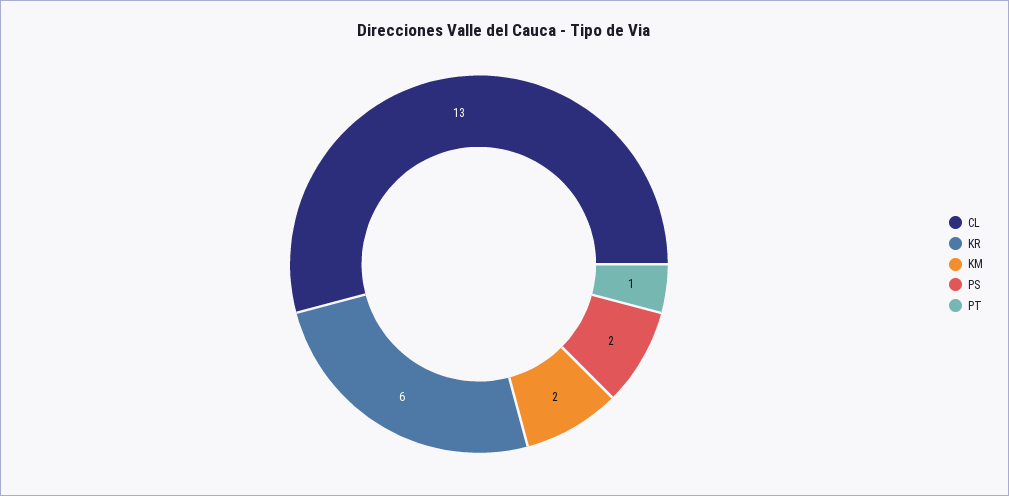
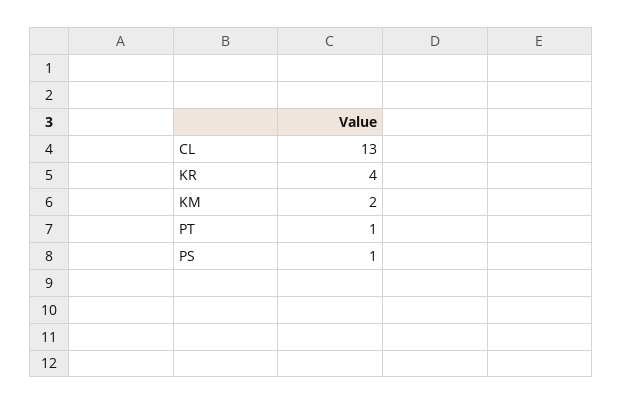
  {
    "CL": 13,
-   "KR": 6,
+   "KR": 4,
    "KM": 2,
-   "PS": 2,
+   "PS": 1,
    "PT": 1
  }

